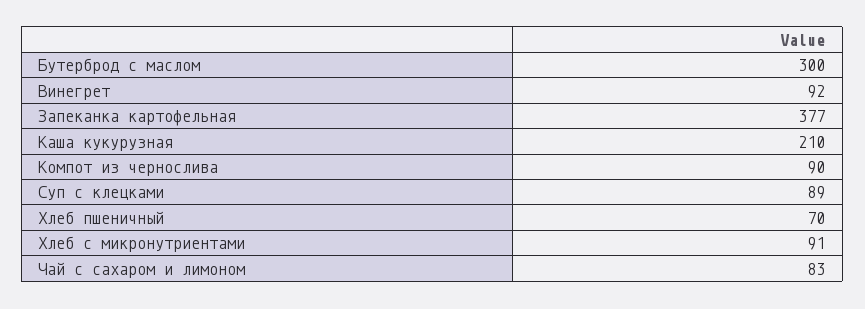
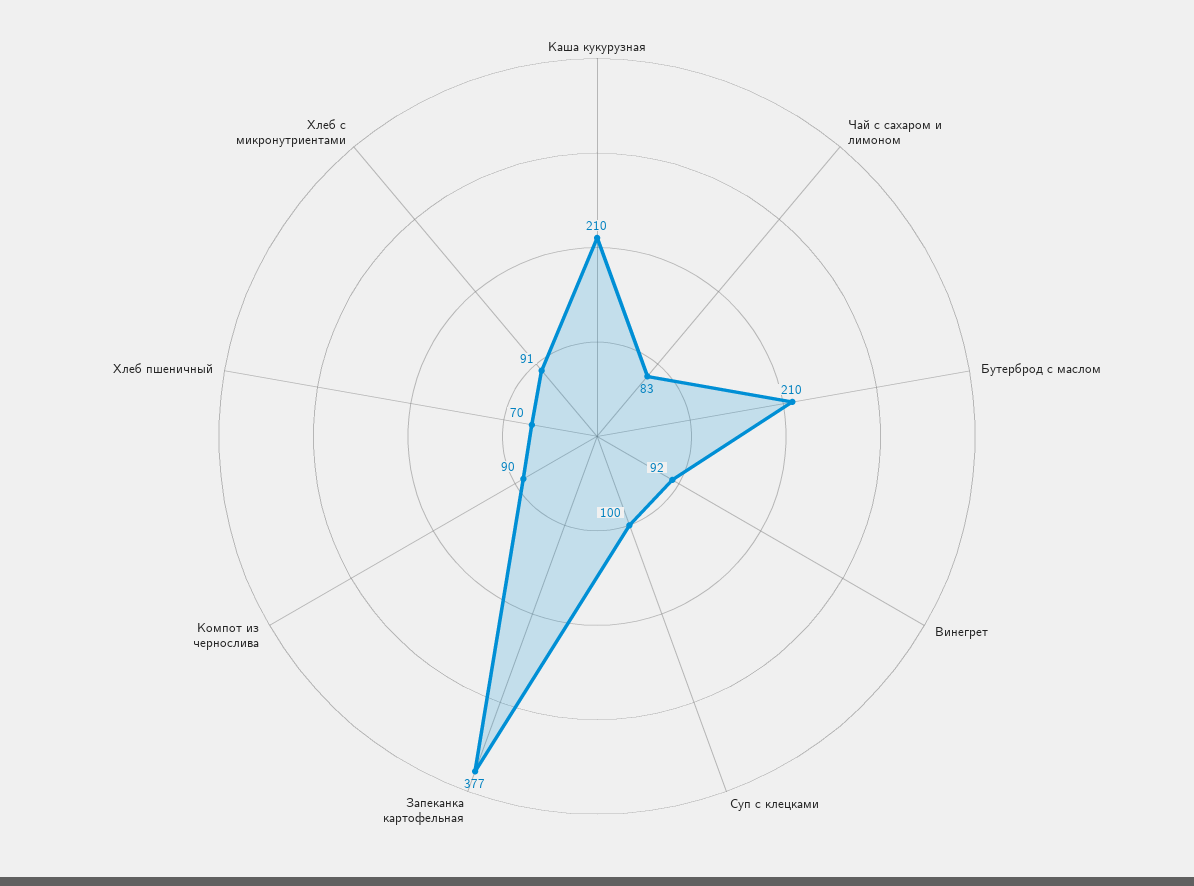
  {
-   "Бутерброд с маслом": 300,
+   "Бутерброд с маслом": 210,
    "Винегрет": 92,
    "Запеканка картофельная": 377,
    "Каша кукурузная": 210,
    "Компот из чернослива": 90,
-   "Суп с клецками": 89,
+   "Суп с клецками": 100,
    "Хлеб пшеничный": 70,
    "Хлеб с микронутриентами": 91,
    "Чай с сахаром и лимоном": 83
  }

